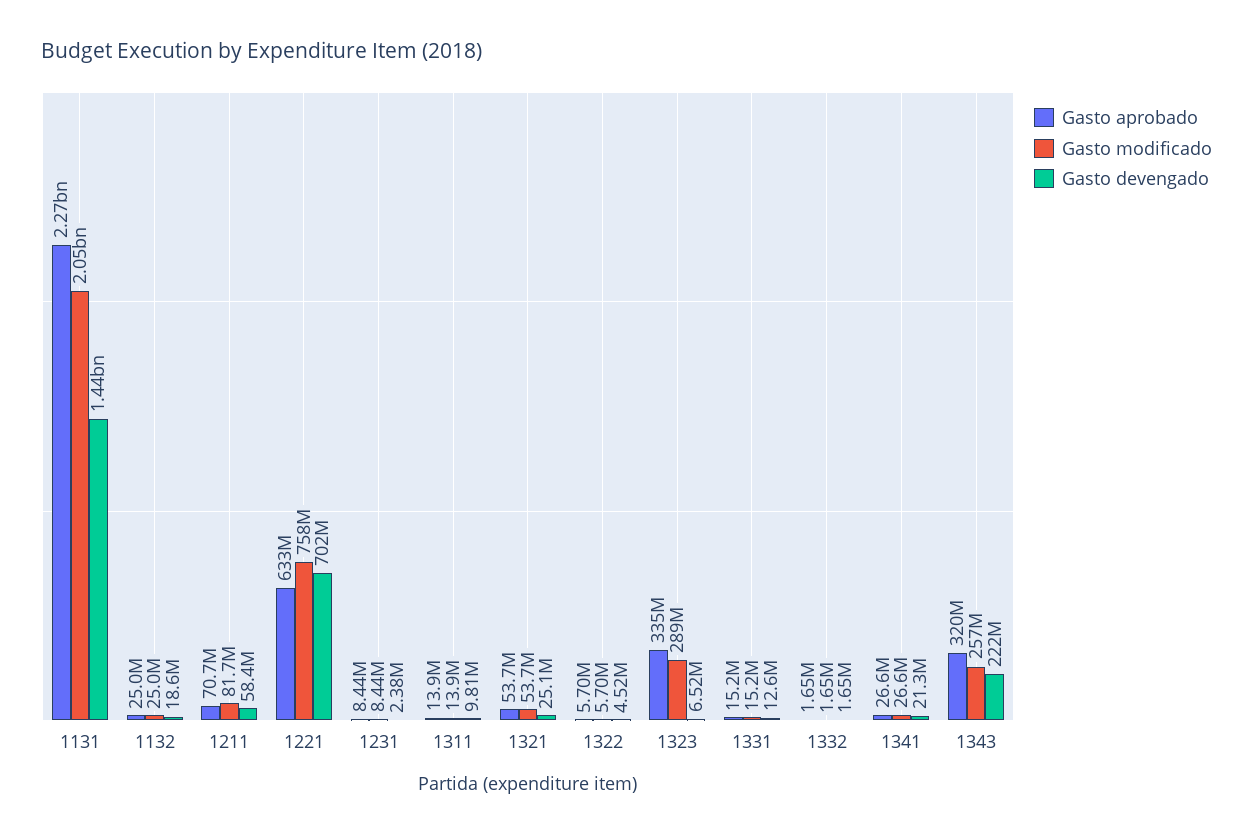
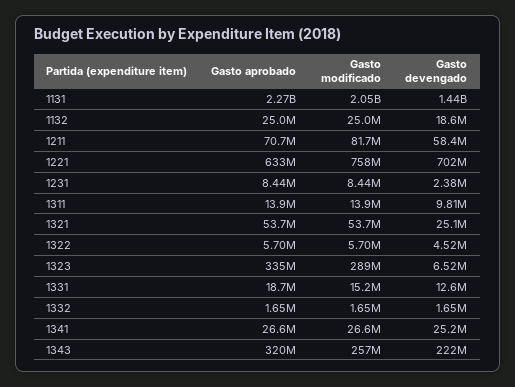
  {
    "Gasto aprobado": {
      "1131": 2270000000,
      "1132": 25000000,
      "1211": 70700000,
      "1221": 633000000,
      "1231": 8440000,
      "1311": 13900000,
      "1321": 53700000,
      "1322": 5700000,
      "1323": 335000000,
-     "1331": 15200000,
+     "1331": 18700000,
      "1332": 1650000,
      "1341": 26600000,
      "1343": 320000000
    },
    "Gasto modificado": {
      "1131": 2050000000,
      "1132": 25000000,
      "1211": 81700000,
      "1221": 758000000,
      "1231": 8440000,
      "1311": 13900000,
      "1321": 53700000,
      "1322": 5700000,
      "1323": 289000000,
      "1331": 15200000,
      "1332": 1650000,
      "1341": 26600000,
      "1343": 257000000
    },
    "Gasto devengado": {
      "1131": 1440000000,
      "1132": 18600000,
      "1211": 58400000,
      "1221": 702000000,
      "1231": 2380000,
      "1311": 9810000,
      "1321": 25100000,
      "1322": 4520000,
      "1323": 6520000,
      "1331": 12600000,
      "1332": 1650000,
-     "1341": 21300000,
+     "1341": 25200000,
      "1343": 222000000
    }
  }

